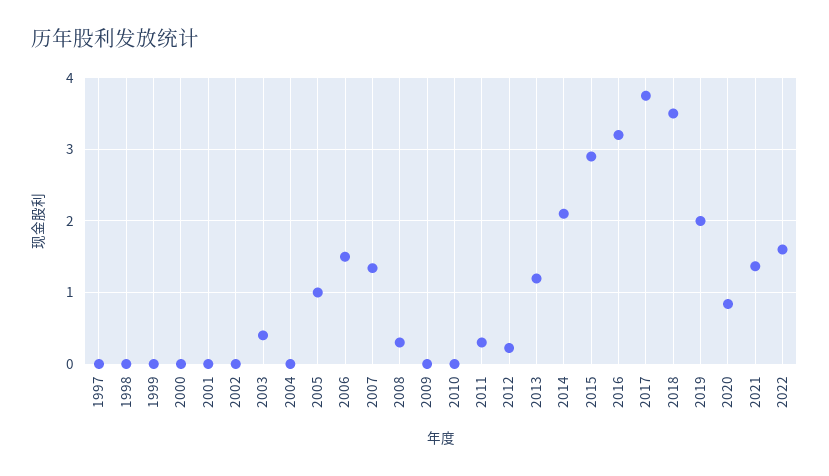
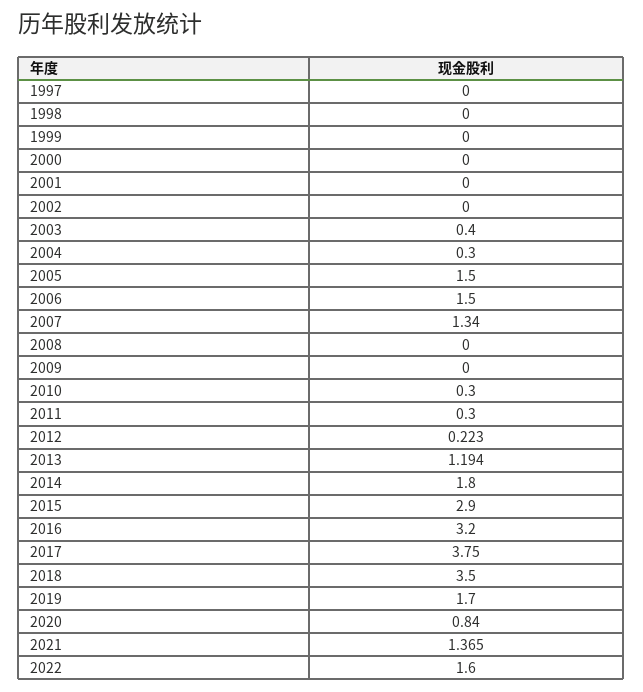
  {
    "1997": 0,
    "1998": 0,
    "1999": 0,
    "2000": 0,
    "2001": 0,
    "2002": 0,
    "2003": 0.4,
-   "2004": 0,
+   "2004": 0.3,
-   "2005": 1,
+   "2005": 1.5,
    "2006": 1.5,
    "2007": 1.34,
-   "2008": 0.3,
+   "2008": 0,
    "2009": 0,
-   "2010": 0,
+   "2010": 0.3,
    "2011": 0.3,
    "2012": 0.223,
    "2013": 1.194,
-   "2014": 2.1,
+   "2014": 1.8,
    "2015": 2.9,
    "2016": 3.2,
    "2017": 3.75,
    "2018": 3.5,
-   "2019": 2,
+   "2019": 1.7,
    "2020": 0.84,
    "2021": 1.365,
    "2022": 1.6
  }

